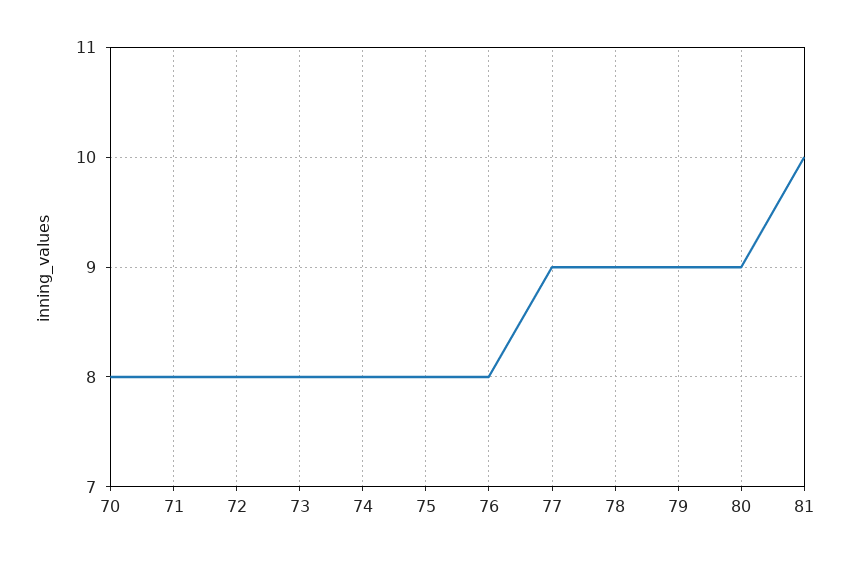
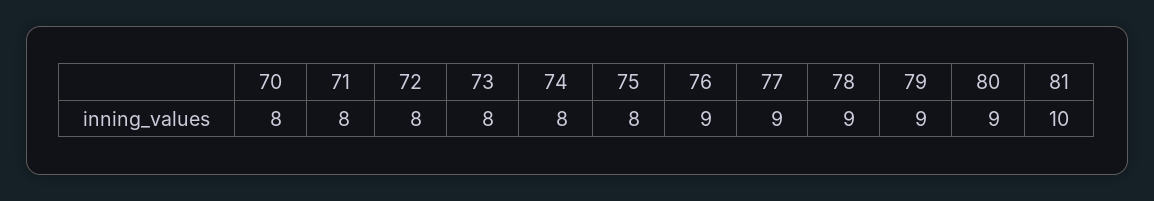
  {
    "70": 8,
    "71": 8,
    "72": 8,
    "73": 8,
    "74": 8,
    "75": 8,
-   "76": 8,
+   "76": 9,
    "77": 9,
    "78": 9,
    "79": 9,
    "80": 9,
    "81": 10
  }

